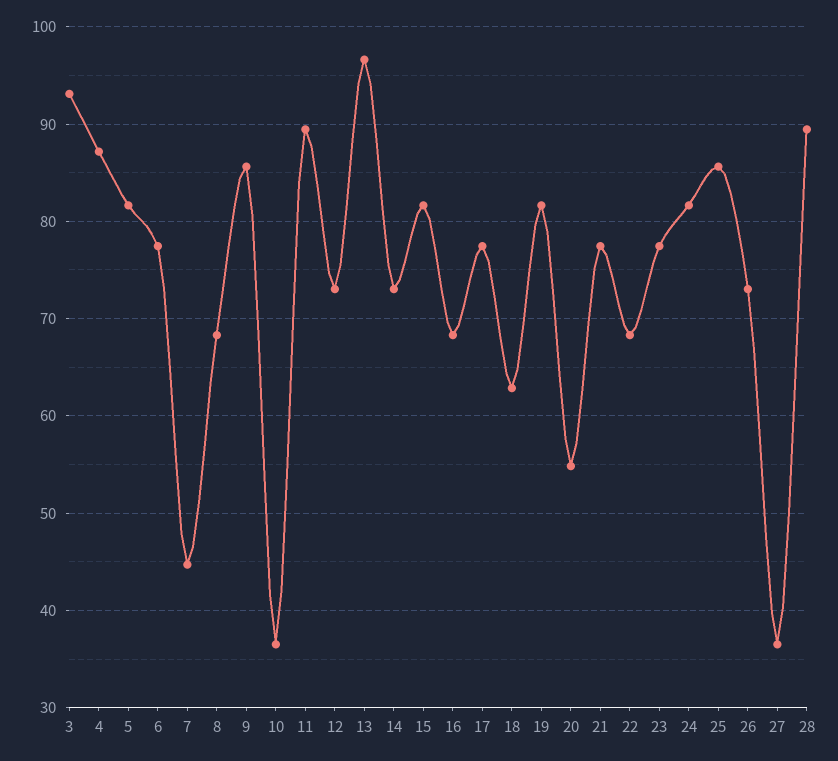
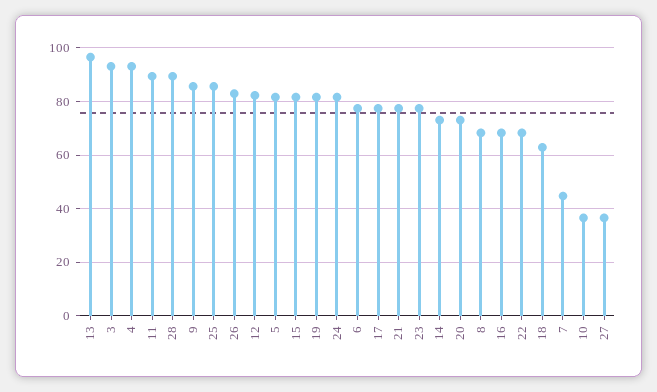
  {
    "3": 93,
-   "4": 87,
+   "4": 92.5,
    "5": 82,
    "6": 77,
    "7": 45,
    "8": 68,
    "9": 86,
    "10": 37,
    "11": 89,
-   "12": 73,
+   "12": 82.5,
    "13": 97,
    "14": 73,
    "15": 82,
    "16": 68,
    "17": 77,
    "18": 63,
    "19": 82,
-   "20": 55,
+   "20": 72.5,
    "21": 77,
    "22": 68,
    "23": 77,
    "24": 82,
    "25": 86,
-   "26": 73,
+   "26": 82.5,
    "27": 37,
    "28": 89
  }

